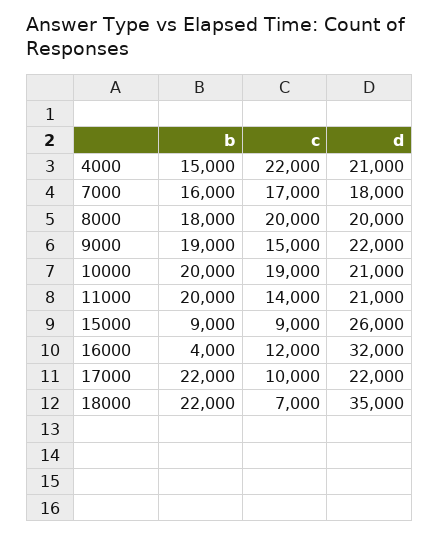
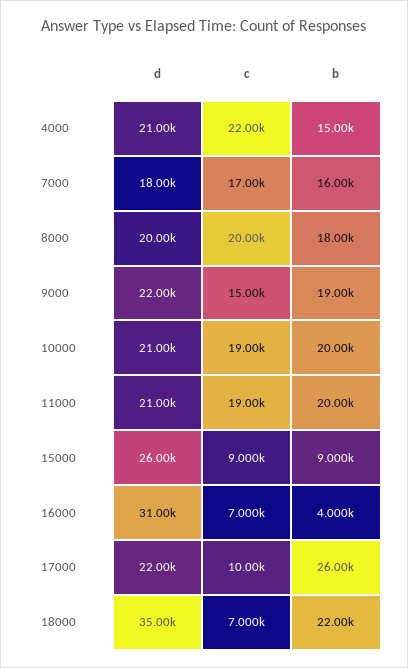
  {
    "b": {
      "4000": 15000,
      "7000": 16000,
      "8000": 18000,
      "9000": 19000,
      "10000": 20000,
      "11000": 20000,
      "15000": 9000,
      "16000": 4000,
-     "17000": 22000,
+     "17000": 26000,
      "18000": 22000
    },
    "c": {
      "4000": 22000,
      "7000": 17000,
      "8000": 20000,
      "9000": 15000,
      "10000": 19000,
-     "11000": 14000,
+     "11000": 19000,
      "15000": 9000,
-     "16000": 12000,
+     "16000": 7000,
      "17000": 10000,
      "18000": 7000
    },
    "d": {
      "4000": 21000,
      "7000": 18000,
      "8000": 20000,
      "9000": 22000,
      "10000": 21000,
      "11000": 21000,
      "15000": 26000,
-     "16000": 32000,
+     "16000": 31000,
      "17000": 22000,
      "18000": 35000
    }
  }

